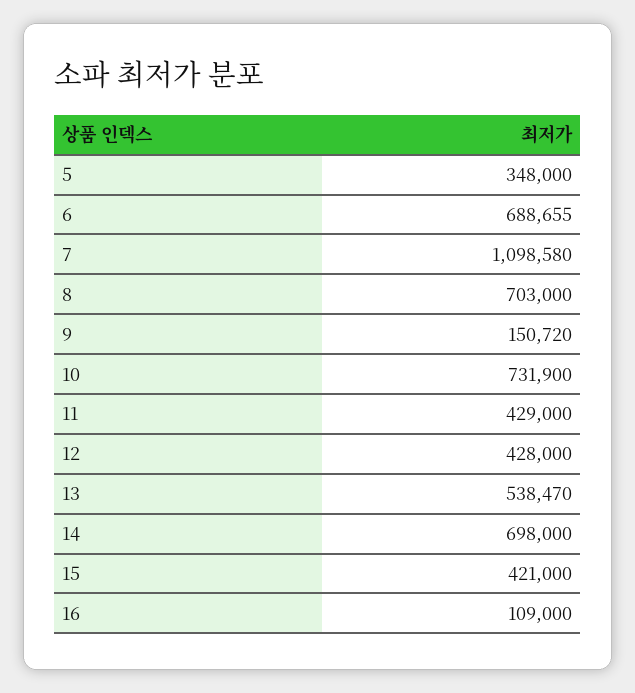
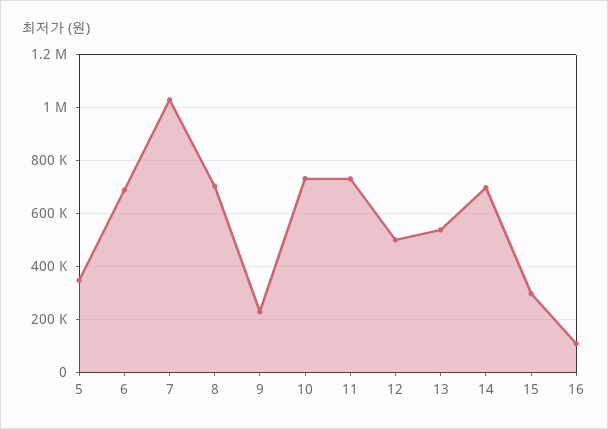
  {
    "5": 348000,
    "6": 688655,
-   "7": 1098580,
+   "7": 1025000,
    "8": 703000,
-   "9": 150720,
+   "9": 225000,
    "10": 731900,
-   "11": 429000,
+   "11": 725000,
-   "12": 428000,
+   "12": 500000,
    "13": 538470,
    "14": 698000,
-   "15": 421000,
+   "15": 300000,
    "16": 109000
  }

